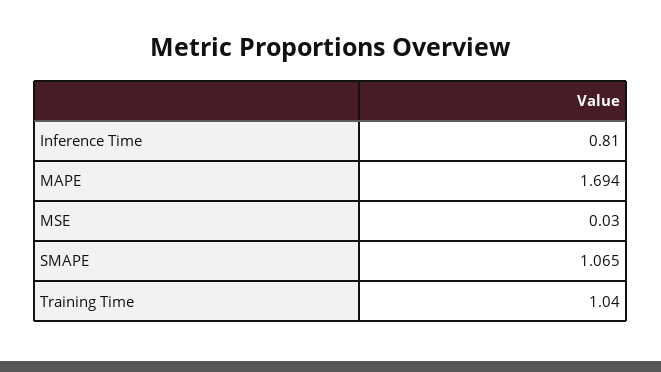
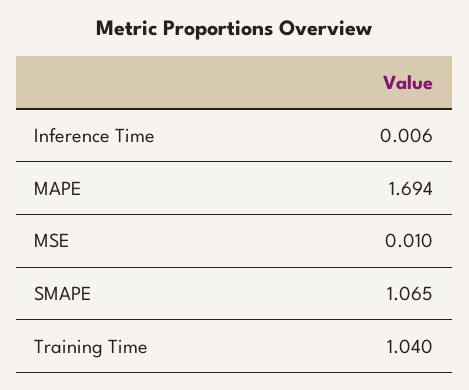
  {
-   "Inference Time": 0.81,
+   "Inference Time": 0.006,
    "MAPE": 1.694,
-   "MSE": 0.03,
+   "MSE": 0.01,
    "SMAPE": 1.065,
    "Training Time": 1.04
  }

